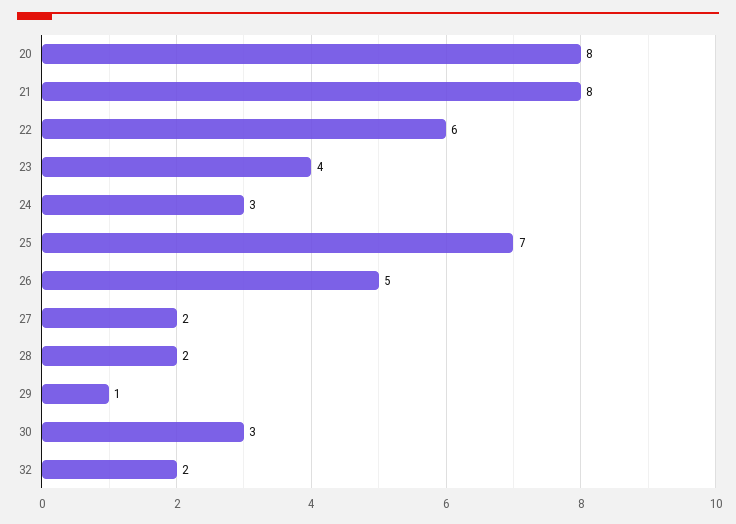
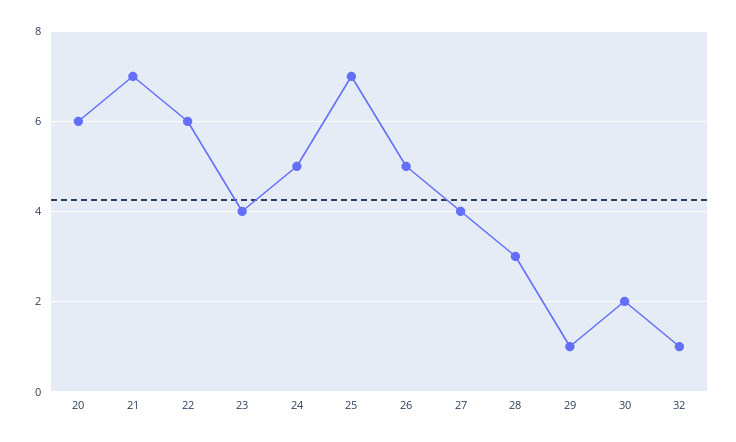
  {
-   "20": 8,
+   "20": 6,
-   "21": 8,
+   "21": 7,
    "22": 6,
    "23": 4,
-   "24": 3,
+   "24": 5,
    "25": 7,
    "26": 5,
-   "27": 2,
+   "27": 4,
-   "28": 2,
+   "28": 3,
    "29": 1,
-   "30": 3,
+   "30": 2,
-   "32": 2
+   "32": 1
  }

